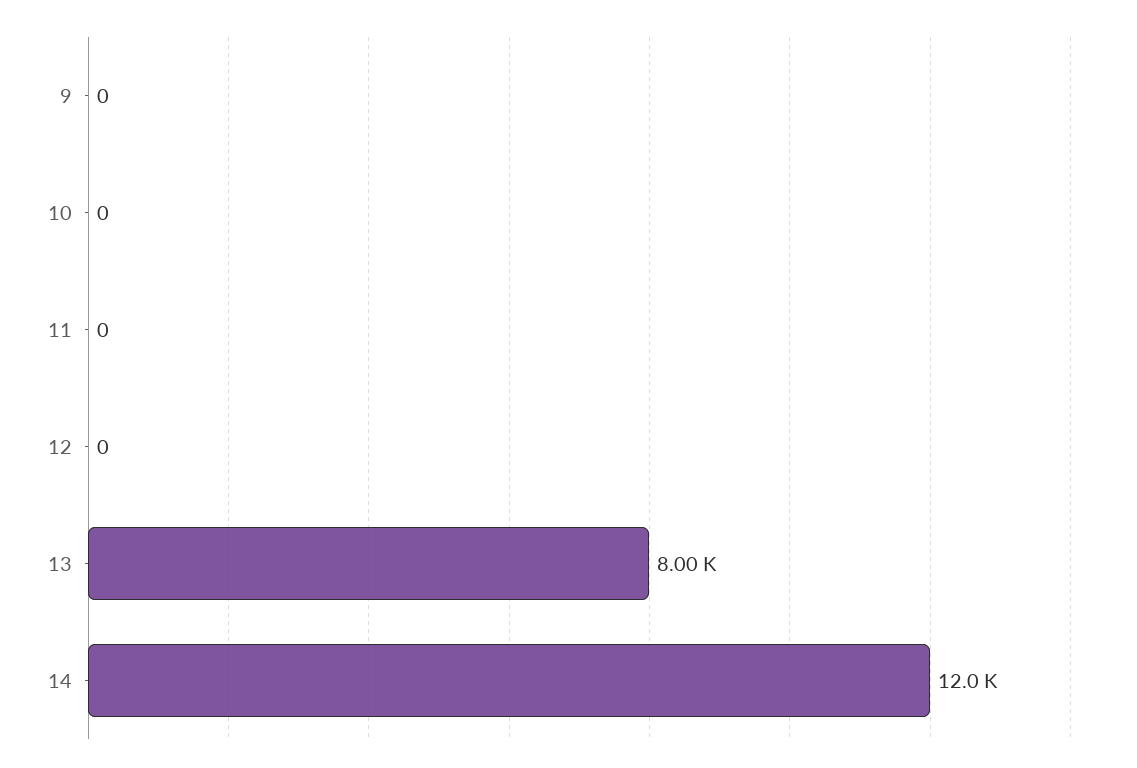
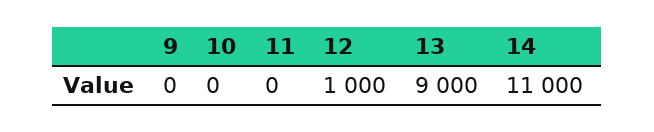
  {
    "9": 0,
    "10": 0,
    "11": 0,
-   "12": 0,
+   "12": 1000,
-   "13": 8000,
+   "13": 9000,
-   "14": 12000
+   "14": 11000
  }

